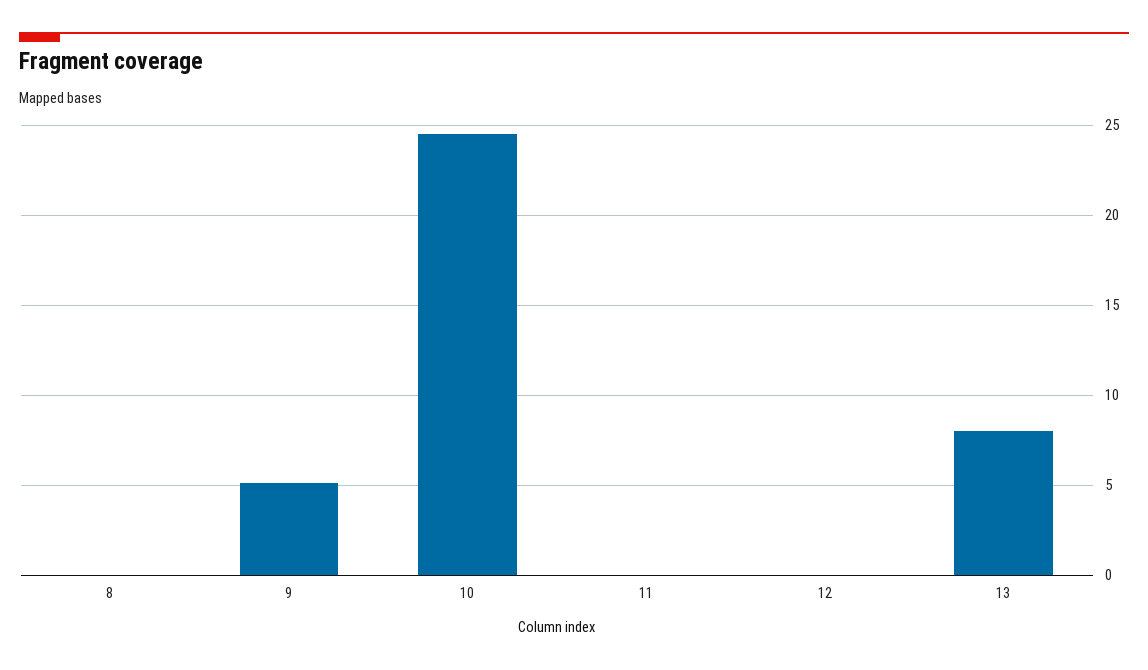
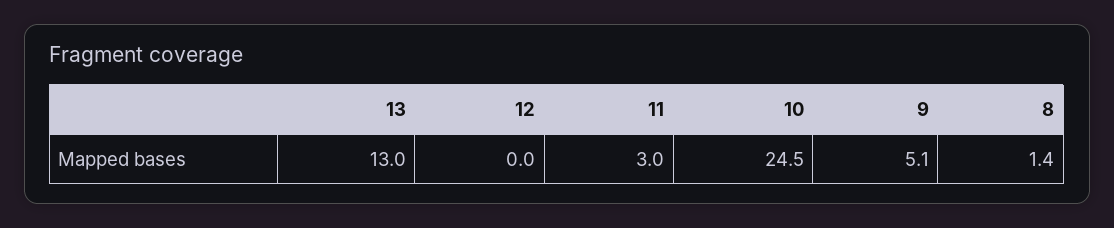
  {
-   "8": 0,
+   "8": 1.4,
    "9": 5.1,
    "10": 24.5,
-   "11": 0,
+   "11": 3,
    "12": 0,
-   "13": 8
+   "13": 13
  }

